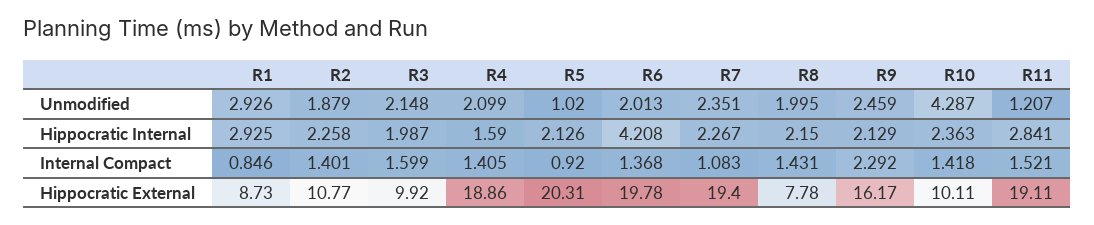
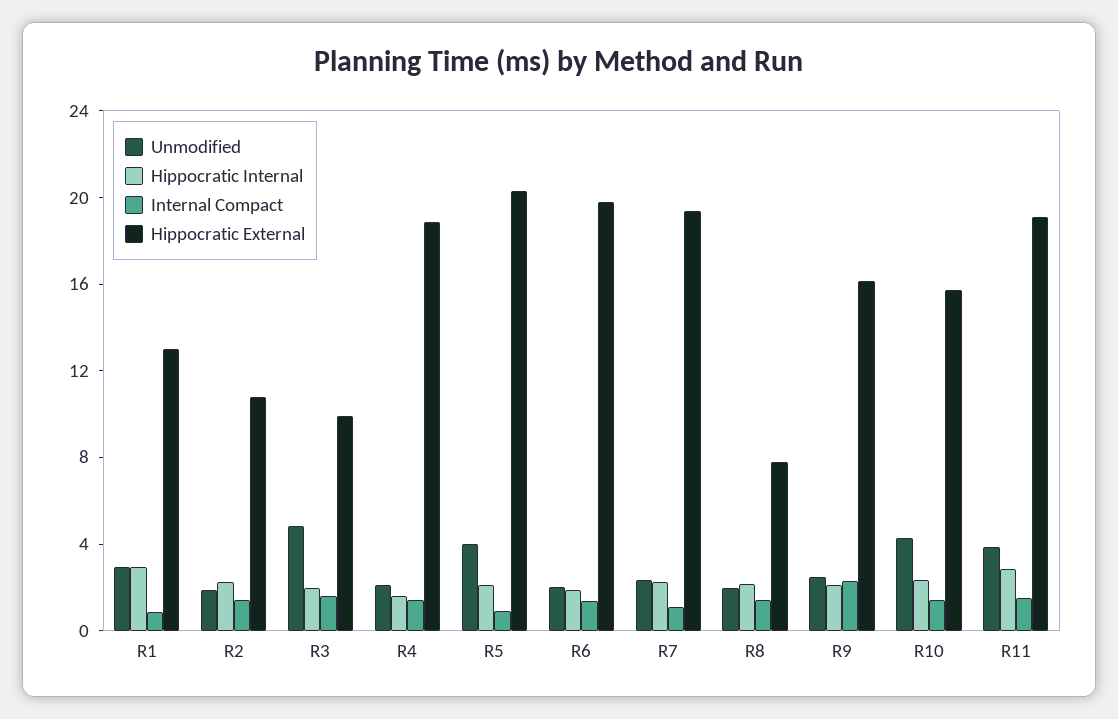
  {
    "Unmodified": {
      "R1": 2.926,
      "R2": 1.879,
-     "R3": 2.148,
+     "R3": 5,
      "R4": 2.099,
-     "R5": 1.02,
+     "R5": 4,
      "R6": 2.013,
      "R7": 2.351,
      "R8": 1.995,
      "R9": 2.459,
      "R10": 4.287,
-     "R11": 1.207
+     "R11": 4
    },
    "Hippocratic Internal": {
      "R1": 2.925,
      "R2": 2.258,
      "R3": 1.987,
      "R4": 1.59,
      "R5": 2.126,
-     "R6": 4.208,
+     "R6": 2,
      "R7": 2.267,
      "R8": 2.15,
      "R9": 2.129,
      "R10": 2.363,
      "R11": 2.841
    },
    "Internal Compact": {
      "R1": 0.846,
      "R2": 1.401,
      "R3": 1.599,
      "R4": 1.405,
      "R5": 0.92,
      "R6": 1.368,
      "R7": 1.083,
      "R8": 1.431,
      "R9": 2.292,
      "R10": 1.418,
      "R11": 1.521
    },
    "Hippocratic External": {
-     "R1": 8.73,
+     "R1": 13,
      "R2": 10.77,
      "R3": 9.92,
      "R4": 18.86,
      "R5": 20.31,
      "R6": 19.78,
      "R7": 19.4,
      "R8": 7.78,
      "R9": 16.17,
-     "R10": 10.11,
+     "R10": 16,
      "R11": 19.11
    }
  }

